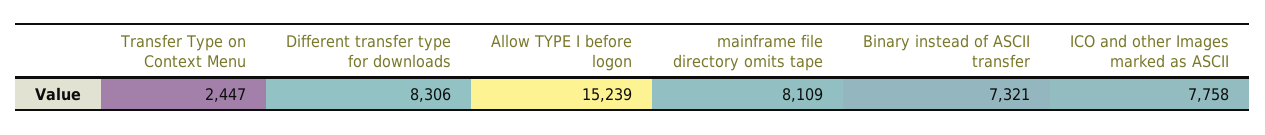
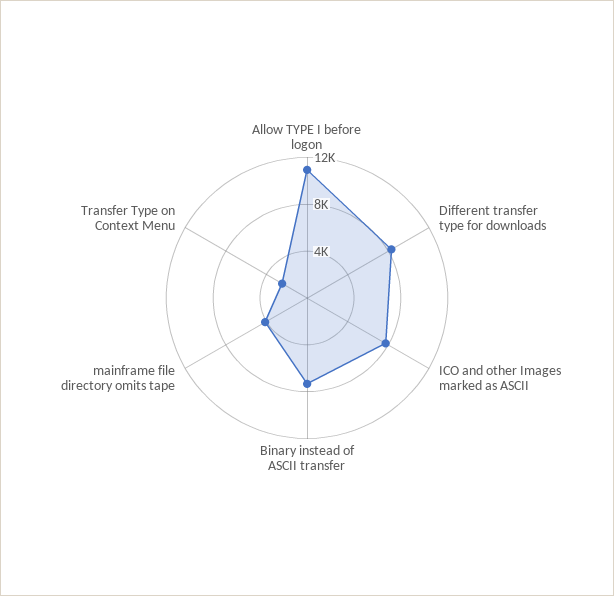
  {
    "Transfer Type on Context Menu": 2447,
    "Different transfer type for downloads": 8306,
-   "Allow TYPE I before logon": 15239,
+   "Allow TYPE I before logon": 11000,
-   "mainframe file directory omits tape": 8109,
+   "mainframe file directory omits tape": 4000,
    "Binary instead of ASCII transfer": 7321,
    "ICO and other Images marked as ASCII": 7758
  }

